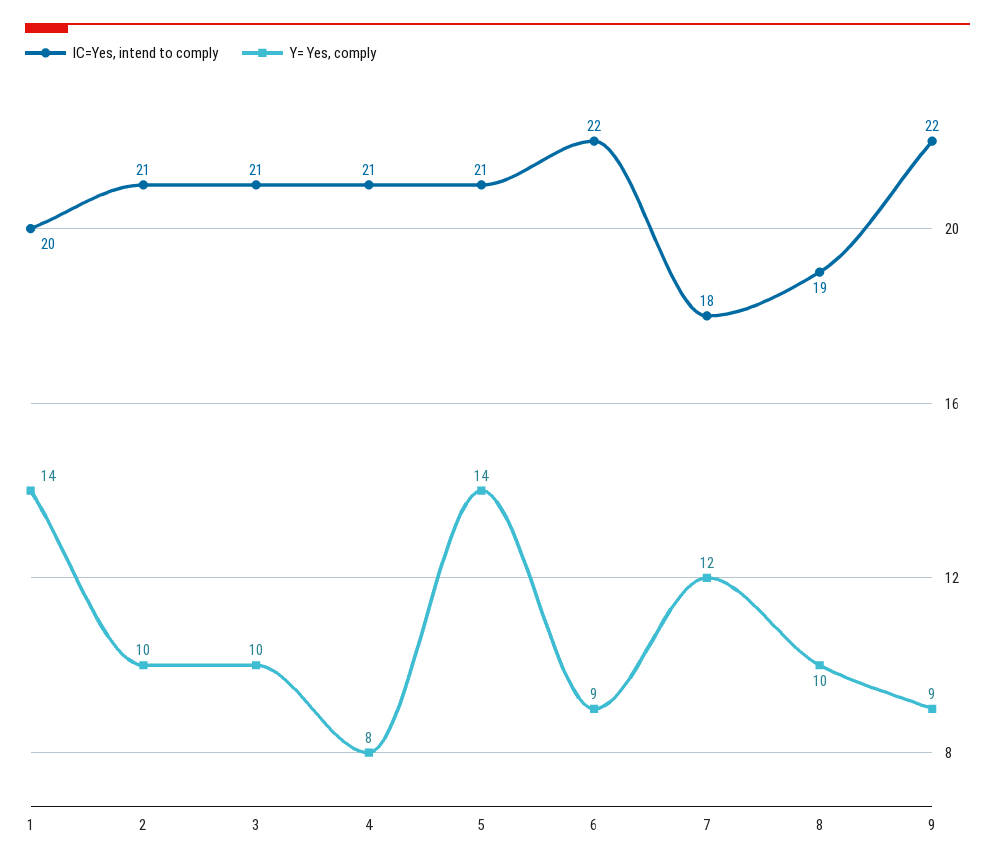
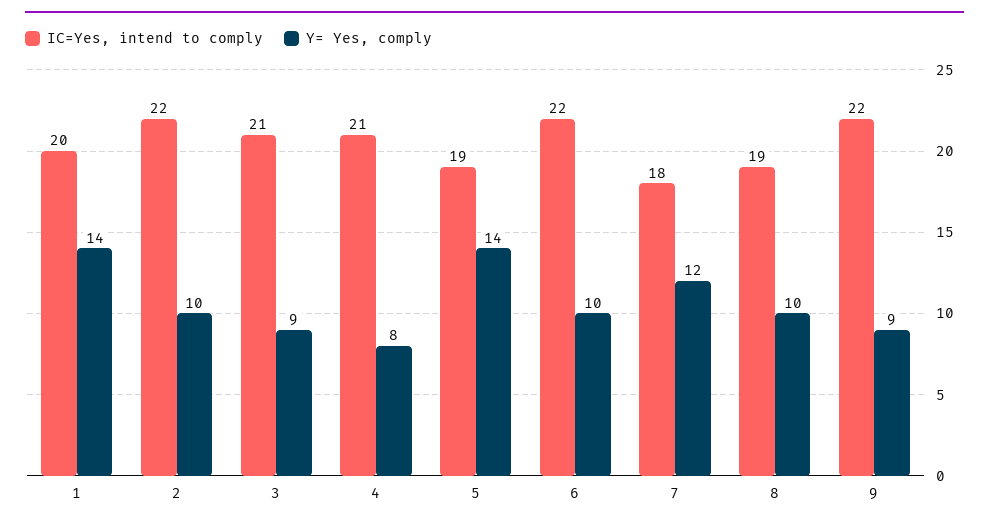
  {
    "IC=Yes, intend to comply": {
      "1": 20,
-     "2": 21,
+     "2": 22,
      "3": 21,
      "4": 21,
-     "5": 21,
+     "5": 19,
      "6": 22,
      "7": 18,
      "8": 19,
      "9": 22
    },
    "Y= Yes, comply": {
      "1": 14,
      "2": 10,
-     "3": 10,
+     "3": 9,
      "4": 8,
      "5": 14,
-     "6": 9,
+     "6": 10,
      "7": 12,
      "8": 10,
      "9": 9
    }
  }

